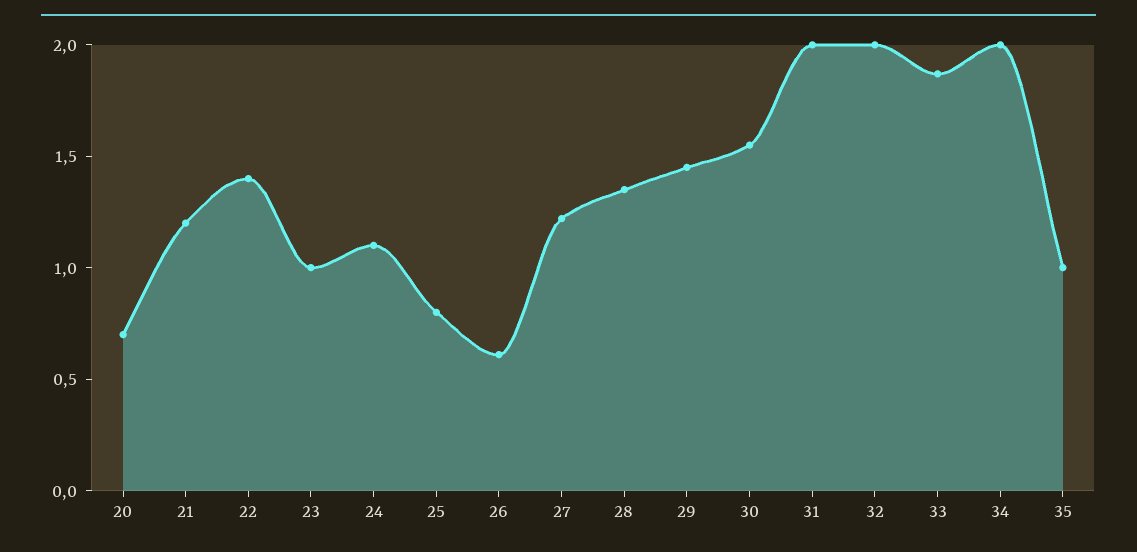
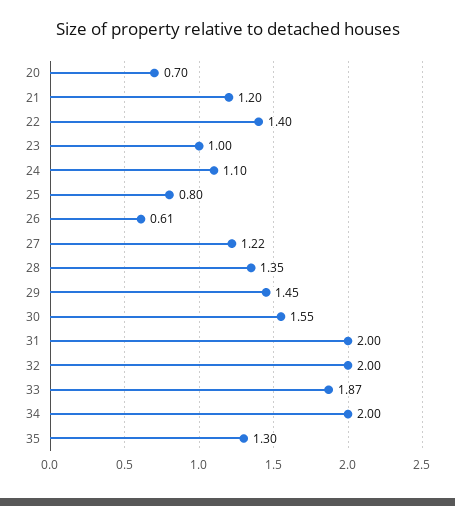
  {
    "20": 0.7,
    "21": 1.2,
    "22": 1.4,
    "23": 1,
    "24": 1.1,
    "25": 0.8,
    "26": 0.61,
    "27": 1.22,
    "28": 1.35,
    "29": 1.45,
    "30": 1.55,
    "31": 2,
    "32": 2,
    "33": 1.87,
    "34": 2,
-   "35": 1
+   "35": 1.3
  }

